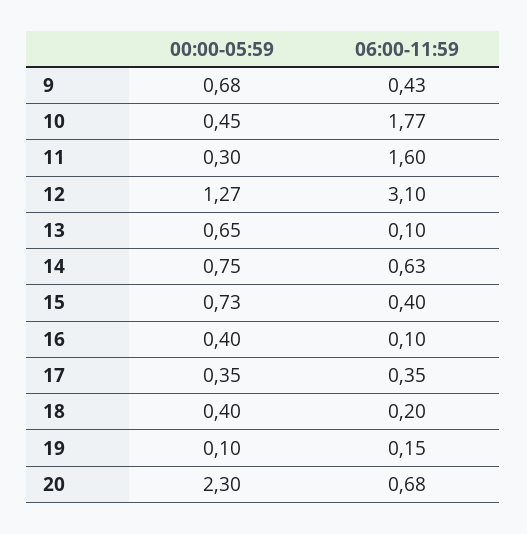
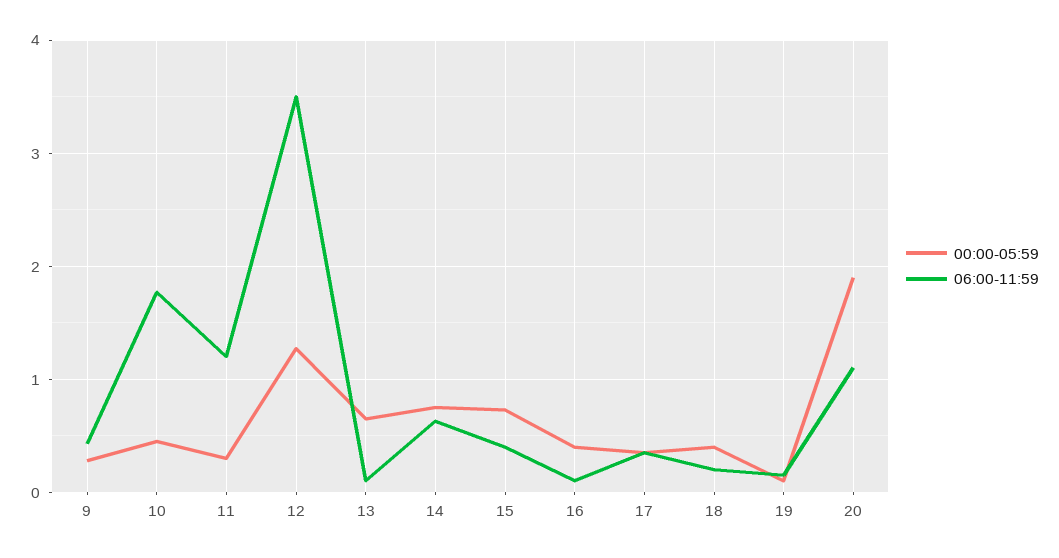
  {
    "00:00-05:59": {
-     "9": 0.68,
+     "9": 0.3,
      "10": 0.45,
      "11": 0.3,
      "12": 1.27,
      "13": 0.65,
      "14": 0.75,
      "15": 0.73,
      "16": 0.4,
      "17": 0.35,
      "18": 0.4,
      "19": 0.1,
-     "20": 2.3
+     "20": 1.9
    },
    "06:00-11:59": {
      "9": 0.43,
      "10": 1.77,
-     "11": 1.6,
+     "11": 1.2,
-     "12": 3.1,
+     "12": 3.5,
      "13": 0.1,
      "14": 0.63,
      "15": 0.4,
      "16": 0.1,
      "17": 0.35,
      "18": 0.2,
      "19": 0.15,
-     "20": 0.68
+     "20": 1.1
    }
  }

